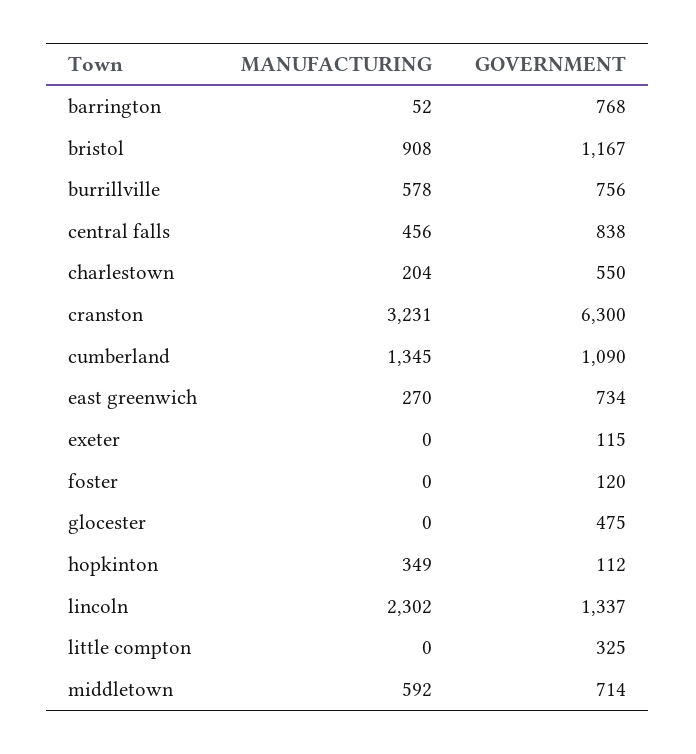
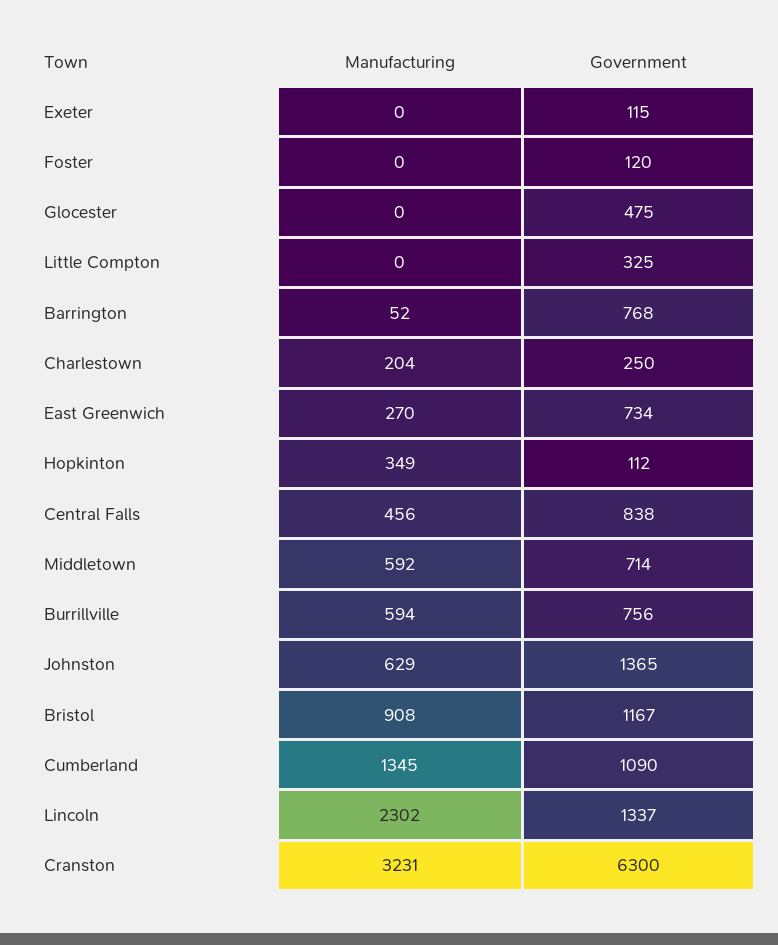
  {
    "MANUFACTURING": {
      "barrington": 52,
      "bristol": 908,
-     "burrillville": 578,
+     "burrillville": 594,
      "central falls": 456,
      "charlestown": 204,
      "cranston": 3231,
      "cumberland": 1345,
      "east greenwich": 270,
      "exeter": 0,
      "foster": 0,
      "glocester": 0,
      "hopkinton": 349,
      "lincoln": 2302,
      "little compton": 0,
-     "middletown": 592
+     "middletown": 592,
+     "Johnston": 629
    },
    "GOVERNMENT": {
      "barrington": 768,
      "bristol": 1167,
      "burrillville": 756,
      "central falls": 838,
-     "charlestown": 550,
+     "charlestown": 250,
      "cranston": 6300,
      "cumberland": 1090,
      "east greenwich": 734,
      "exeter": 115,
      "foster": 120,
      "glocester": 475,
      "hopkinton": 112,
      "lincoln": 1337,
      "little compton": 325,
-     "middletown": 714
+     "middletown": 714,
+     "Johnston": 1365
    }
  }

